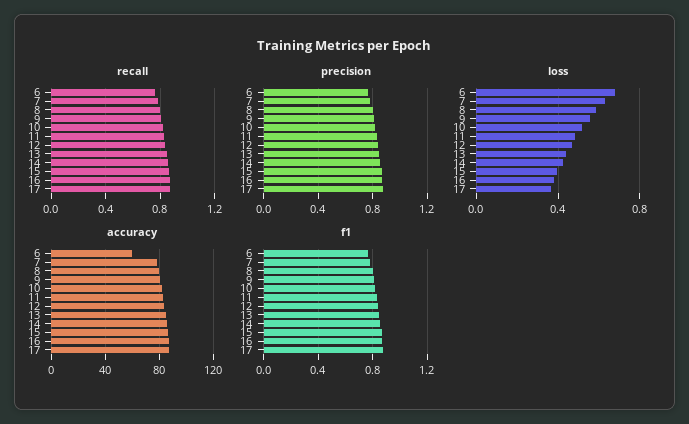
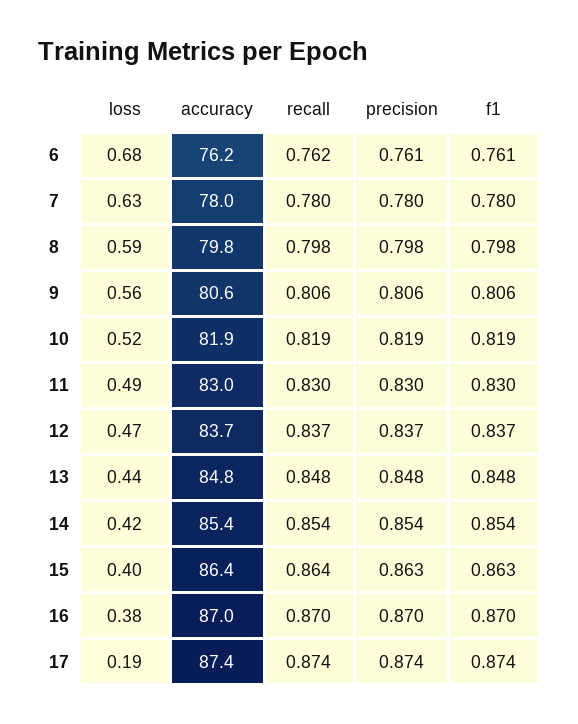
  {
    "recall": {
      "6": 0.762,
      "7": 0.78,
      "8": 0.798,
      "9": 0.806,
      "10": 0.819,
      "11": 0.83,
      "12": 0.837,
      "13": 0.848,
      "14": 0.854,
      "15": 0.864,
      "16": 0.87,
      "17": 0.874
    },
    "precision": {
      "6": 0.761,
      "7": 0.78,
      "8": 0.798,
      "9": 0.806,
      "10": 0.819,
      "11": 0.83,
      "12": 0.837,
      "13": 0.848,
      "14": 0.854,
      "15": 0.863,
      "16": 0.87,
      "17": 0.874
    },
    "loss": {
      "6": 0.68,
      "7": 0.63,
      "8": 0.59,
      "9": 0.56,
      "10": 0.52,
      "11": 0.49,
      "12": 0.47,
      "13": 0.44,
      "14": 0.42,
      "15": 0.4,
      "16": 0.38,
-     "17": 0.35
+     "17": 0.19
    },
    "accuracy": {
-     "6": 60,
+     "6": 76.2,
      "7": 78,
      "8": 79.8,
      "9": 80.6,
      "10": 81.9,
      "11": 83,
      "12": 83.7,
      "13": 84.8,
      "14": 85.4,
      "15": 86.4,
      "16": 87,
      "17": 87.4
    },
    "f1": {
      "6": 0.761,
      "7": 0.78,
      "8": 0.798,
      "9": 0.806,
      "10": 0.819,
      "11": 0.83,
      "12": 0.837,
      "13": 0.848,
      "14": 0.854,
      "15": 0.863,
      "16": 0.87,
      "17": 0.874
    }
  }

